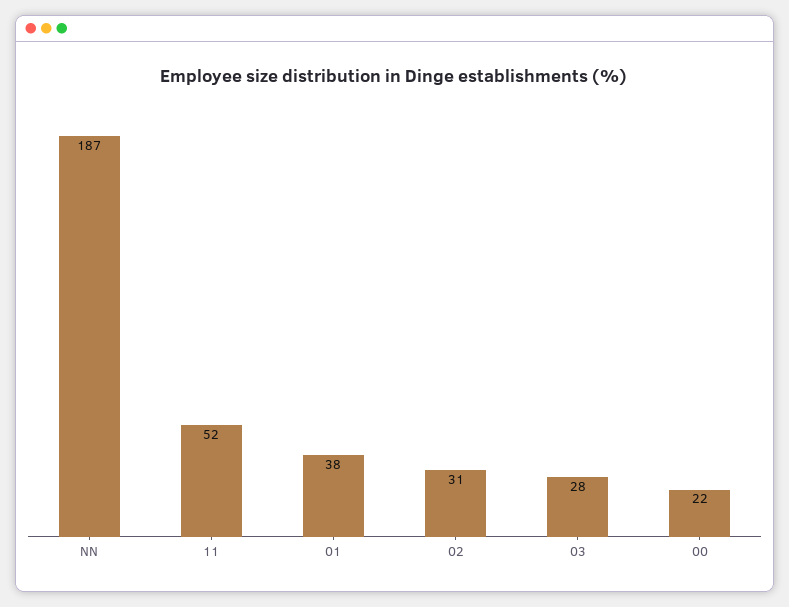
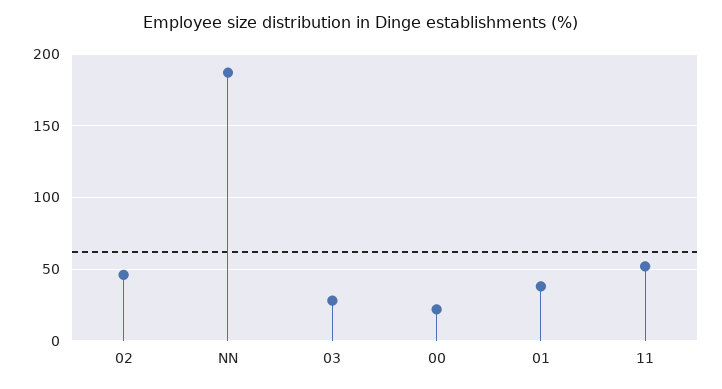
  {
    "NN": 187,
    "11": 52,
    "01": 38,
-   "02": 31,
+   "02": 45,
    "03": 28,
    "00": 22
  }

